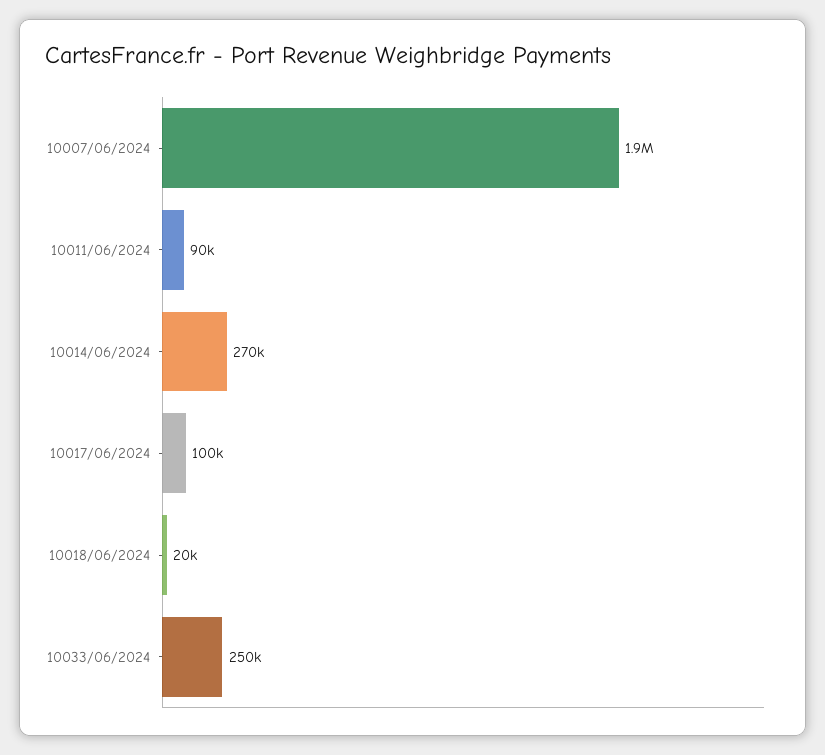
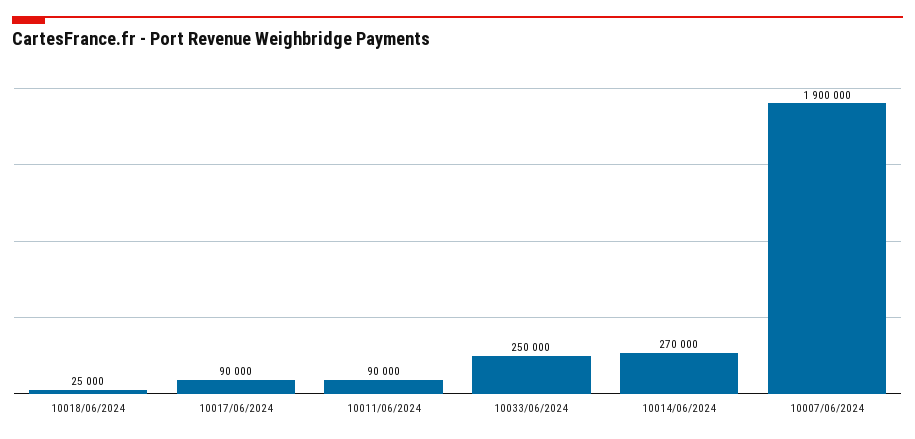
  {
    "10007/06/2024": 1900000,
    "10011/06/2024": 90000,
    "10014/06/2024": 270000,
-   "10017/06/2024": 100000,
+   "10017/06/2024": 90000,
-   "10018/06/2024": 20000,
+   "10018/06/2024": 25000,
    "10033/06/2024": 250000
  }

